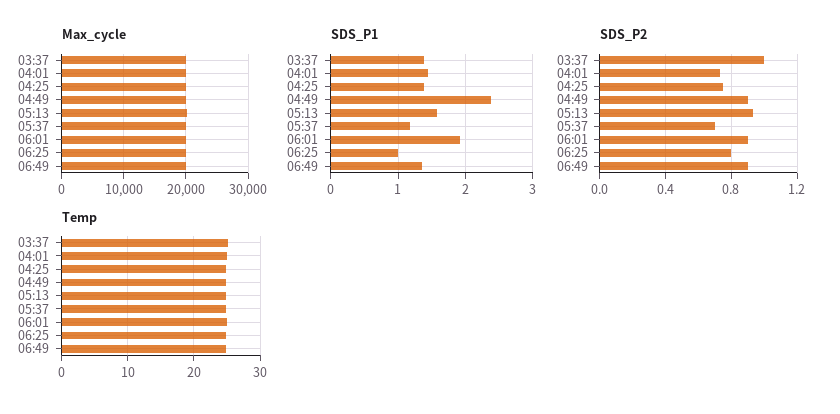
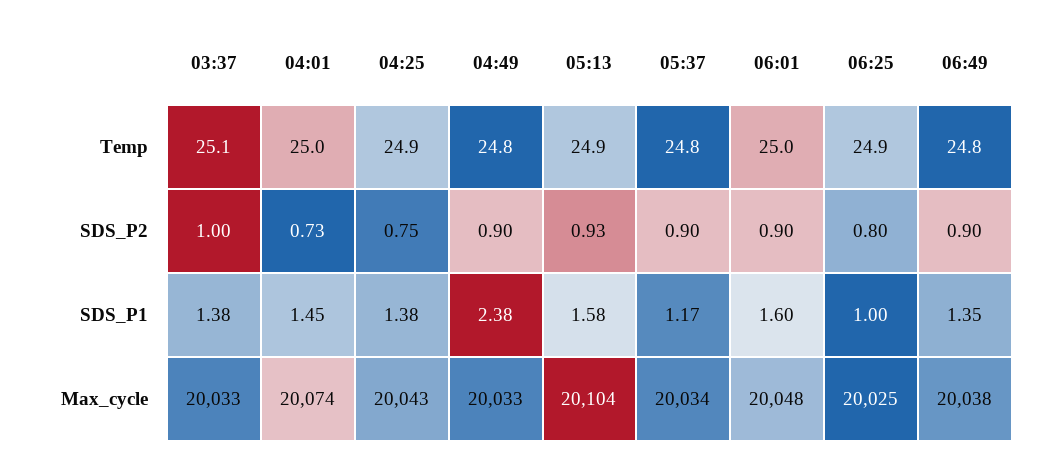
  {
    "Max_cycle": {
      "03:37": 20033,
      "04:01": 20074,
      "04:25": 20043,
      "04:49": 20033,
      "05:13": 20104,
      "05:37": 20034,
      "06:01": 20048,
      "06:25": 20025,
      "06:49": 20038
    },
    "SDS_P1": {
      "03:37": 1.38,
      "04:01": 1.45,
      "04:25": 1.38,
      "04:49": 2.38,
      "05:13": 1.58,
      "05:37": 1.17,
-     "06:01": 1.9,
+     "06:01": 1.6,
      "06:25": 1,
      "06:49": 1.35
    },
    "SDS_P2": {
      "03:37": 1,
      "04:01": 0.73,
      "04:25": 0.75,
      "04:49": 0.9,
      "05:13": 0.93,
-     "05:37": 0.7,
+     "05:37": 0.9,
      "06:01": 0.9,
      "06:25": 0.8,
      "06:49": 0.9
    },
    "Temp": {
      "03:37": 25.1,
      "04:01": 25,
      "04:25": 24.9,
      "04:49": 24.8,
      "05:13": 24.9,
      "05:37": 24.8,
      "06:01": 25,
      "06:25": 24.9,
      "06:49": 24.8
    }
  }

